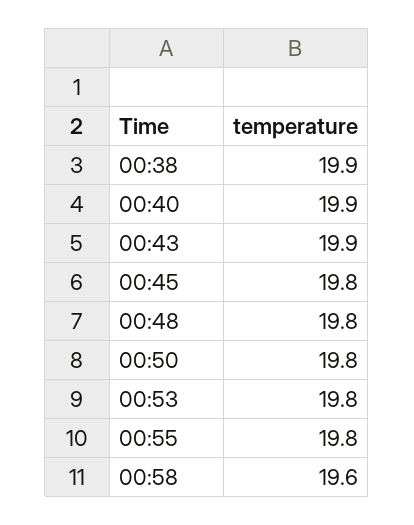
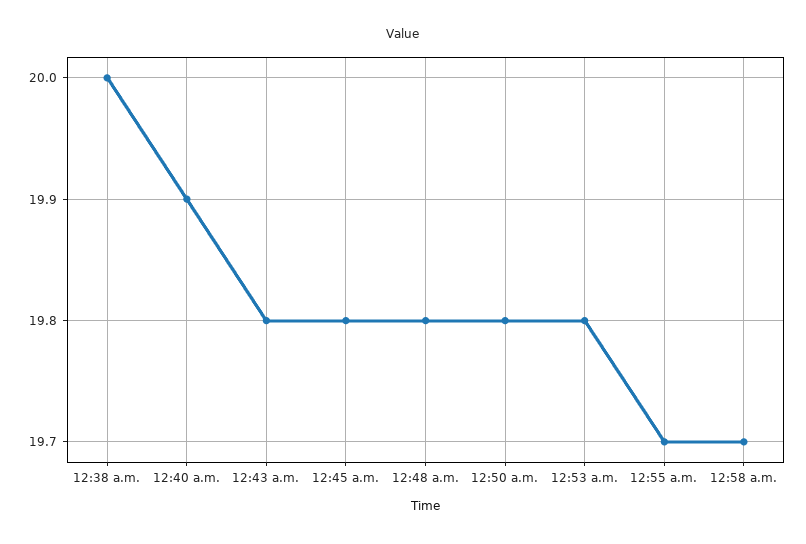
  {
-   "00:38": 19.9,
+   "00:38": 20,
    "00:40": 19.9,
-   "00:43": 19.9,
+   "00:43": 19.8,
    "00:45": 19.8,
    "00:48": 19.8,
    "00:50": 19.8,
    "00:53": 19.8,
-   "00:55": 19.8,
+   "00:55": 19.7,
-   "00:58": 19.6
+   "00:58": 19.7
  }

